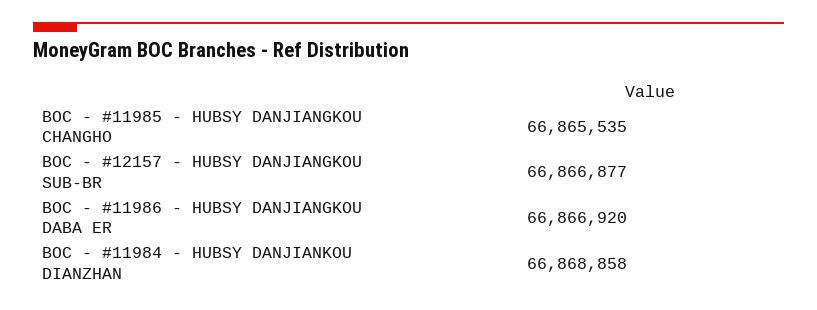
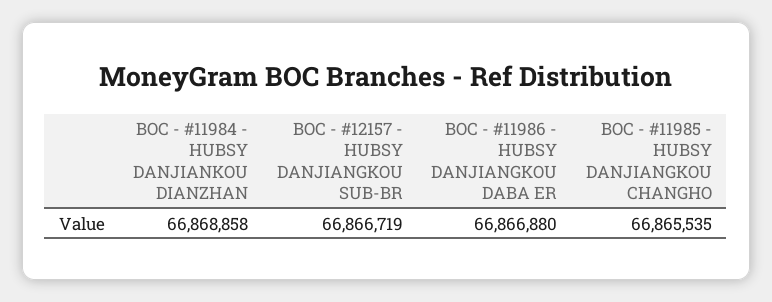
  {
    "BOC - #11985 - HUBSY DANJIANGKOU CHANGHO": 66865535,
-   "BOC - #12157 - HUBSY DANJIANGKOU SUB-BR": 66866877,
+   "BOC - #12157 - HUBSY DANJIANGKOU SUB-BR": 66866719,
-   "BOC - #11986 - HUBSY DANJIANGKOU DABA ER": 66866920,
+   "BOC - #11986 - HUBSY DANJIANGKOU DABA ER": 66866880,
    "BOC - #11984 - HUBSY DANJIANKOU DIANZHAN": 66868858
  }

